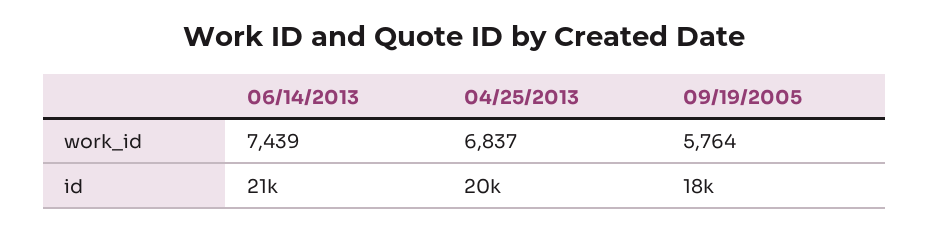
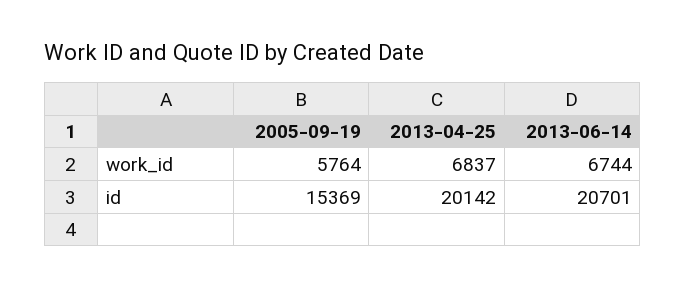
  {
    "06/14/2013": {
-     "work_id": 7439,
+     "work_id": 6744,
      "id": 20701
    },
    "04/25/2013": {
      "work_id": 6837,
      "id": 20142
    },
    "09/19/2005": {
      "work_id": 5764,
-     "id": 18000
+     "id": 15369
    }
  }

